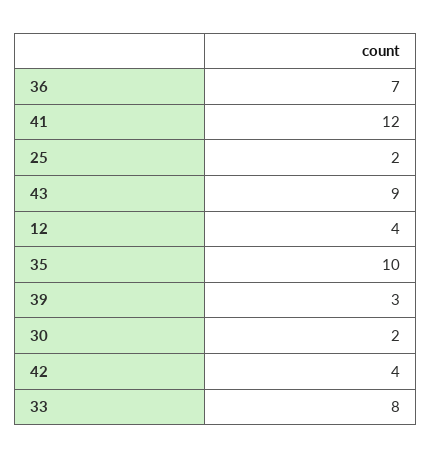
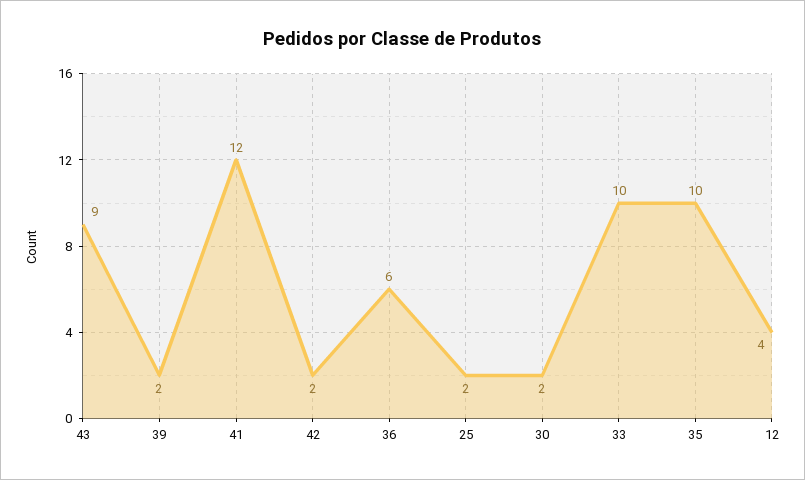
  {
-   "36": 7,
+   "36": 6,
    "41": 12,
    "25": 2,
    "43": 9,
    "12": 4,
    "35": 10,
-   "39": 3,
+   "39": 2,
    "30": 2,
-   "42": 4,
+   "42": 2,
-   "33": 8
+   "33": 10
  }

